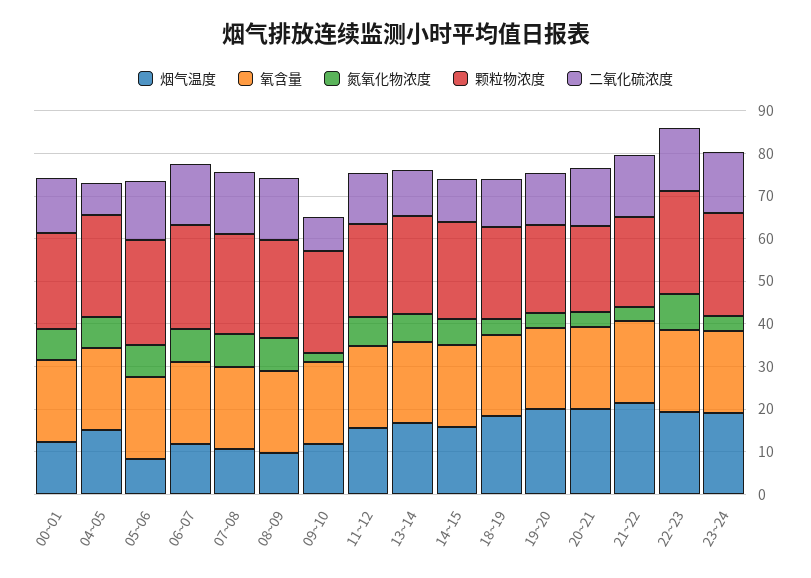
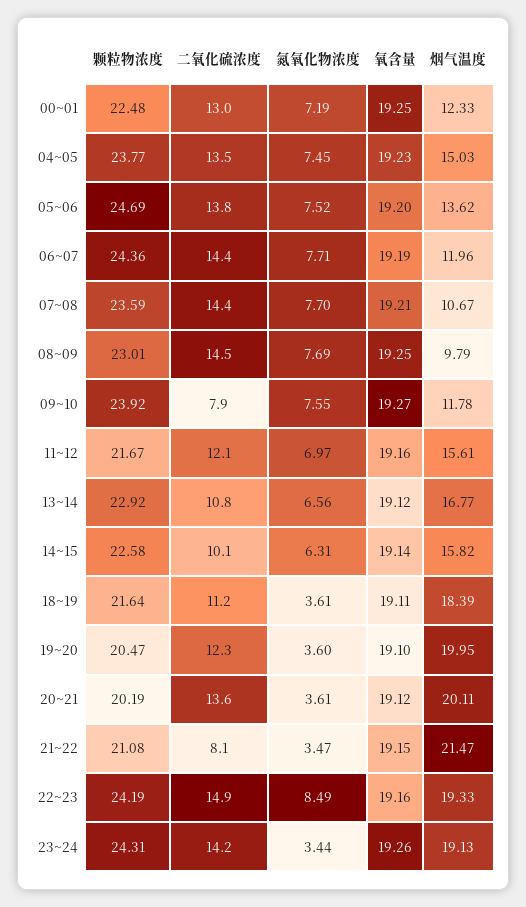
  {
    "烟气温度": {
      "00~01": 12.33,
      "04~05": 15.03,
-     "05~06": 8,
+     "05~06": 13.62,
      "06~07": 11.96,
      "07~08": 10.67,
      "08~09": 9.79,
      "09~10": 11.78,
      "11~12": 15.61,
      "13~14": 16.77,
      "14~15": 15.82,
      "18~19": 18.39,
      "19~20": 19.95,
      "20~21": 20.11,
      "21~22": 21.47,
      "22~23": 19.33,
      "23~24": 19.13
    },
    "氧含量": {
      "00~01": 19.25,
      "04~05": 19.23,
      "05~06": 19.2,
      "06~07": 19.19,
      "07~08": 19.21,
      "08~09": 19.25,
      "09~10": 19.27,
      "11~12": 19.16,
      "13~14": 19.12,
      "14~15": 19.14,
      "18~19": 19.11,
      "19~20": 19.1,
      "20~21": 19.12,
      "21~22": 19.15,
      "22~23": 19.16,
      "23~24": 19.26
    },
    "氮氧化物浓度": {
      "00~01": 7.19,
      "04~05": 7.45,
      "05~06": 7.52,
      "06~07": 7.71,
      "07~08": 7.7,
      "08~09": 7.69,
-     "09~10": 2,
+     "09~10": 7.55,
      "11~12": 6.97,
      "13~14": 6.56,
      "14~15": 6.31,
      "18~19": 3.61,
      "19~20": 3.6,
      "20~21": 3.61,
      "21~22": 3.47,
      "22~23": 8.49,
      "23~24": 3.44
    },
    "颗粒物浓度": {
      "00~01": 22.48,
      "04~05": 23.77,
      "05~06": 24.69,
      "06~07": 24.36,
      "07~08": 23.59,
      "08~09": 23.01,
      "09~10": 23.92,
      "11~12": 21.67,
      "13~14": 22.92,
      "14~15": 22.58,
      "18~19": 21.64,
      "19~20": 20.47,
      "20~21": 20.19,
      "21~22": 21.08,
      "22~23": 24.19,
      "23~24": 24.31
    },
    "二氧化硫浓度": {
      "00~01": 13,
-     "04~05": 8,
+     "04~05": 13.5,
      "05~06": 13.8,
      "06~07": 14.4,
      "07~08": 14.4,
      "08~09": 14.5,
      "09~10": 7.9,
      "11~12": 12.1,
      "13~14": 10.8,
      "14~15": 10.1,
      "18~19": 11.2,
      "19~20": 12.3,
      "20~21": 13.6,
-     "21~22": 14,
+     "21~22": 8.1,
      "22~23": 14.9,
      "23~24": 14.2
    }
  }

